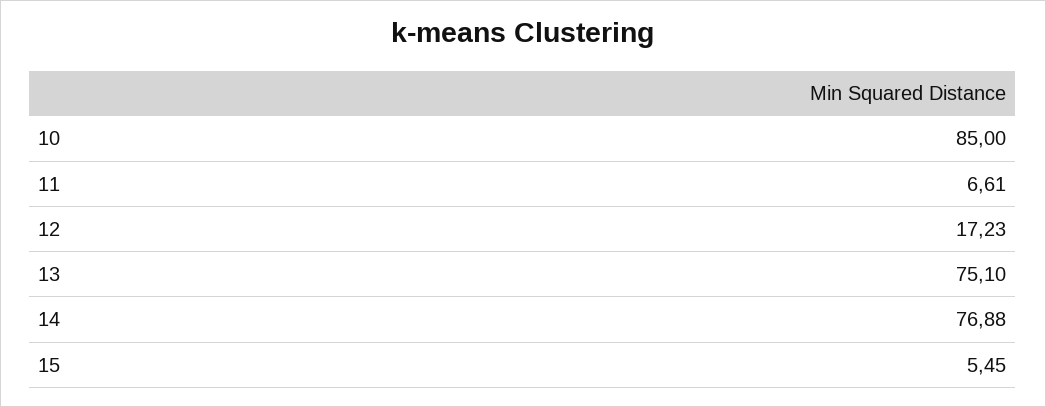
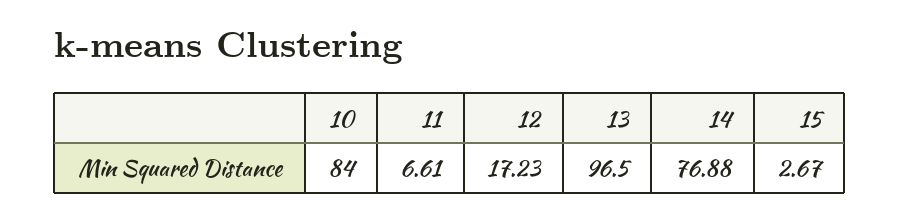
  {
-   "10": 85,
+   "10": 84,
    "11": 6.61,
    "12": 17.23,
-   "13": 75.1,
+   "13": 96.5,
    "14": 76.88,
-   "15": 5.45
+   "15": 2.67
  }

